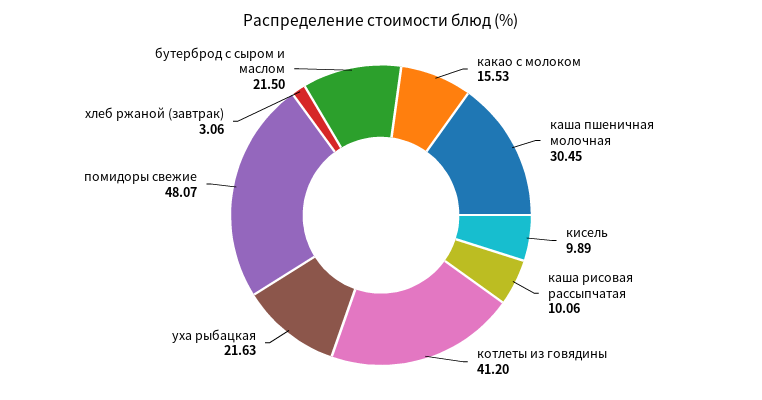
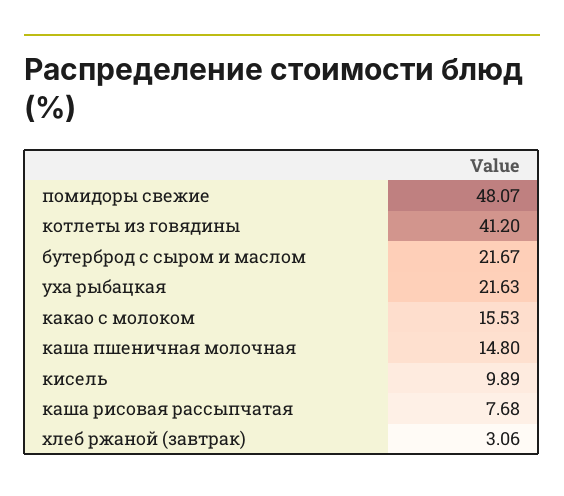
  {
    "какао с молоком": 15.53,
-   "каша пшеничная молочная": 30.45,
+   "каша пшеничная молочная": 14.8,
    "кисель": 9.89,
-   "каша рисовая рассыпчатая": 10.06,
+   "каша рисовая рассыпчатая": 7.68,
    "котлеты из говядины": 41.2,
    "уха рыбацкая": 21.63,
    "помидоры свежие": 48.07,
    "хлеб ржаной (завтрак)": 3.06,
-   "бутерброд с сыром и маслом": 21.5
+   "бутерброд с сыром и маслом": 21.67
  }

